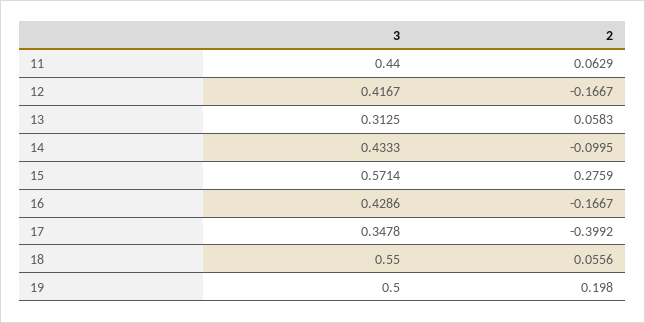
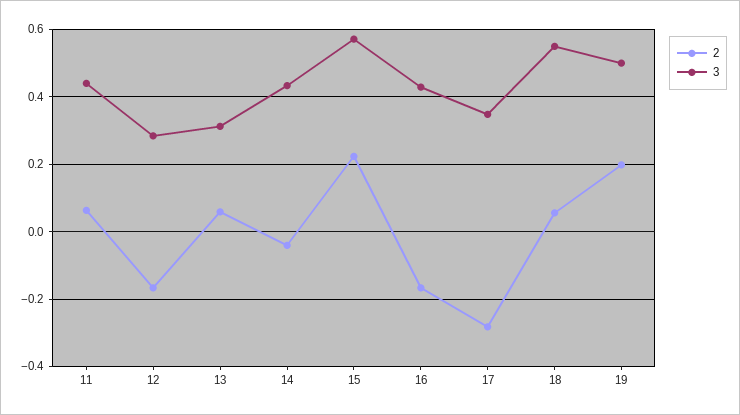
  {
    "3": {
      "11": 0.44,
-     "12": 0.4167,
+     "12": 0.28,
      "13": 0.3125,
      "14": 0.4333,
      "15": 0.5714,
      "16": 0.4286,
      "17": 0.3478,
      "18": 0.55,
      "19": 0.5
    },
    "2": {
      "11": 0.0629,
      "12": -0.1667,
      "13": 0.0583,
-     "14": -0.0995,
+     "14": -0.04,
-     "15": 0.2759,
+     "15": 0.22,
      "16": -0.1667,
-     "17": -0.3992,
+     "17": -0.28,
      "18": 0.0556,
      "19": 0.198
    }
  }

